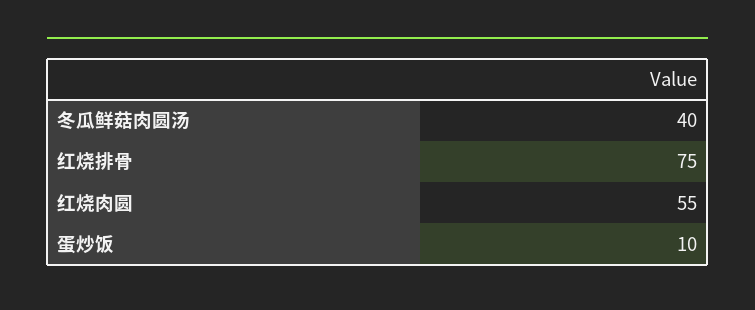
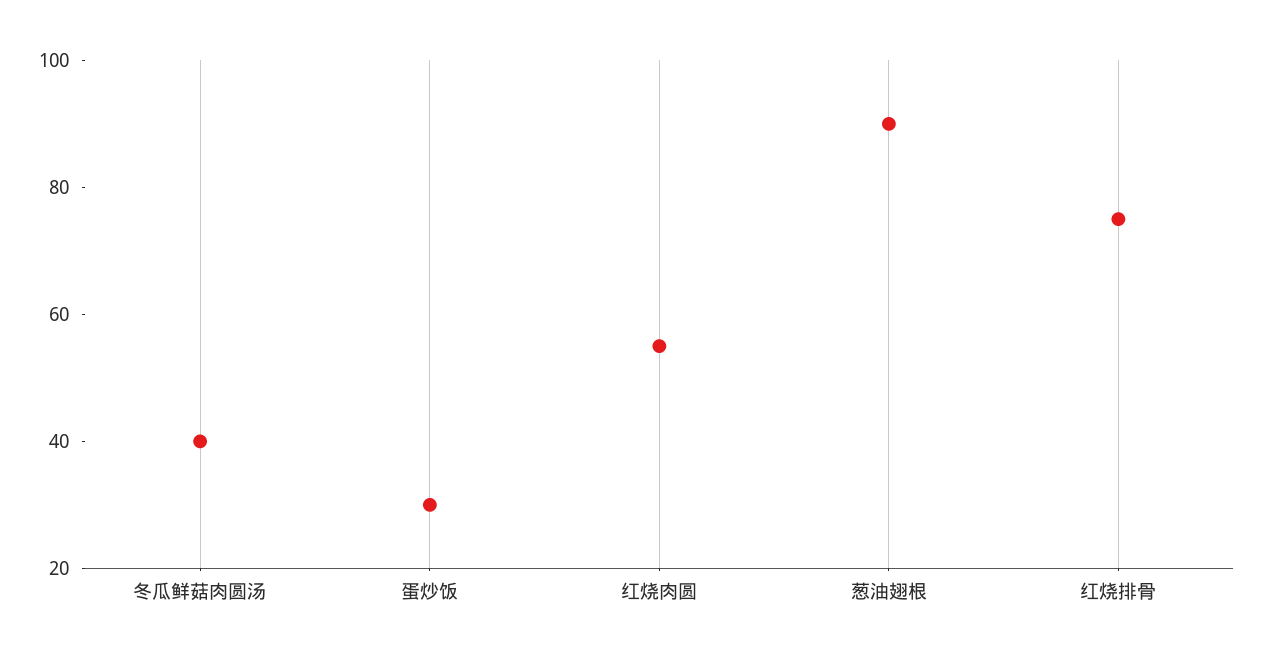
  {
    "冬瓜鲜菇肉圆汤": 40,
    "红烧排骨": 75,
    "红烧肉圆": 55,
-   "蛋炒饭": 10
+   "蛋炒饭": 30,
+   "葱油翅根": 90
  }

